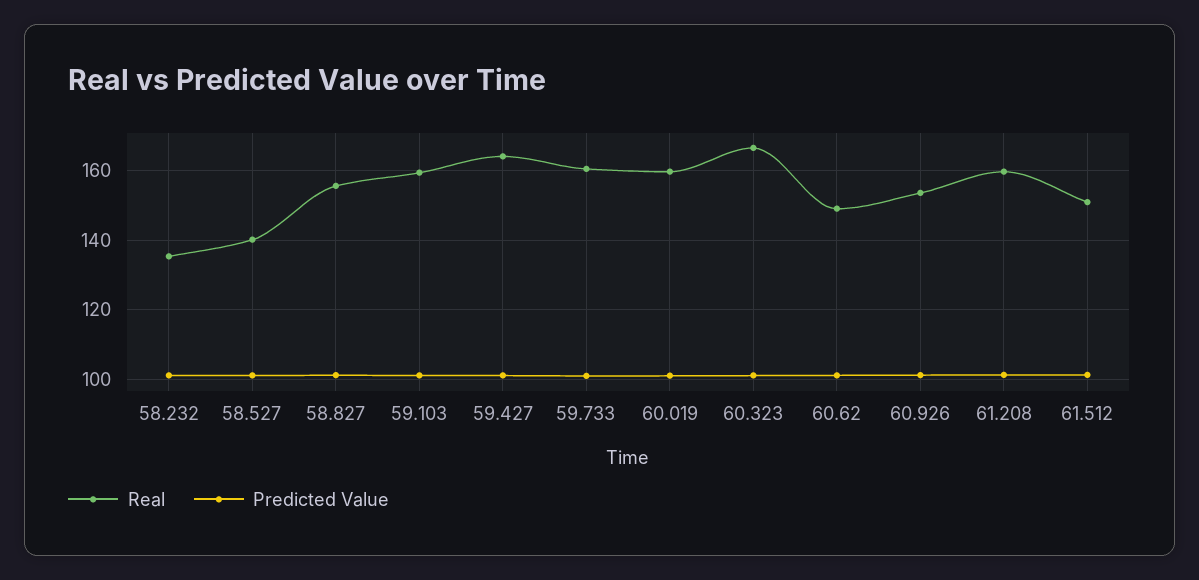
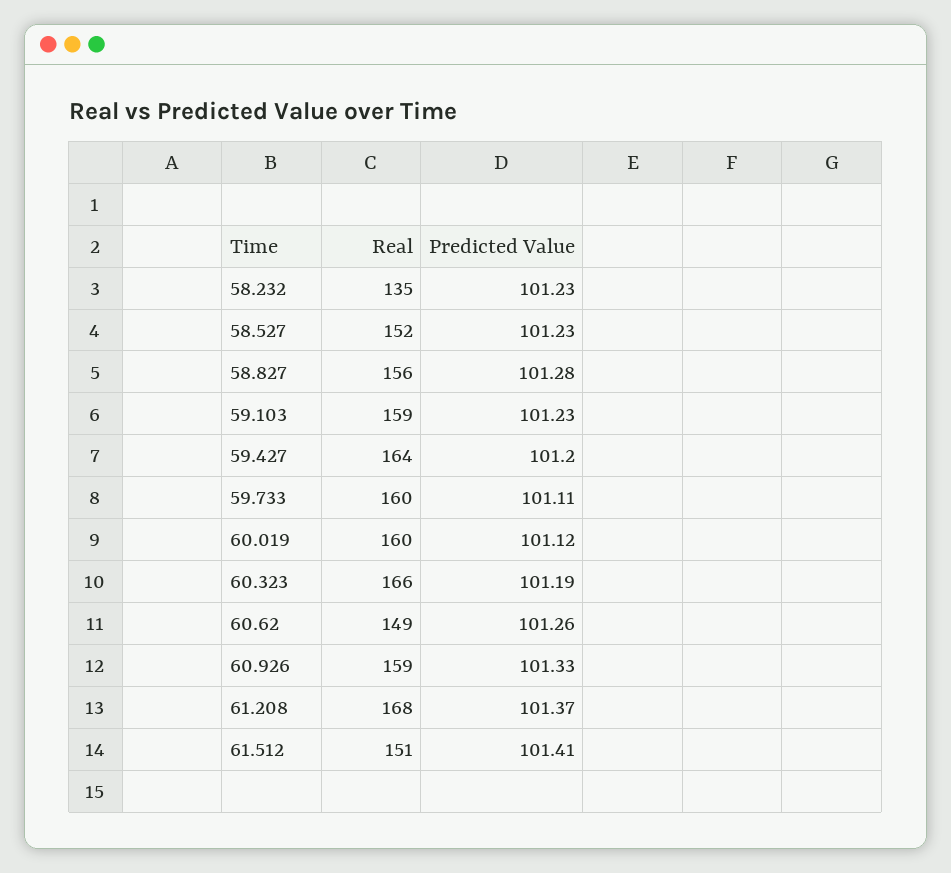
  {
    "Real": {
      "58.232": 135,
-     "58.527": 140,
+     "58.527": 152,
      "58.827": 156,
      "59.103": 159,
      "59.427": 164,
      "59.733": 160,
      "60.019": 160,
      "60.323": 166,
      "60.62": 149,
-     "60.926": 154,
+     "60.926": 159,
-     "61.208": 160,
+     "61.208": 168,
      "61.512": 151
    },
    "Predicted Value": {
      "58.232": 101.23,
      "58.527": 101.23,
      "58.827": 101.28,
      "59.103": 101.23,
      "59.427": 101.2,
      "59.733": 101.11,
      "60.019": 101.12,
      "60.323": 101.19,
      "60.62": 101.26,
      "60.926": 101.33,
      "61.208": 101.37,
      "61.512": 101.41
    }
  }

